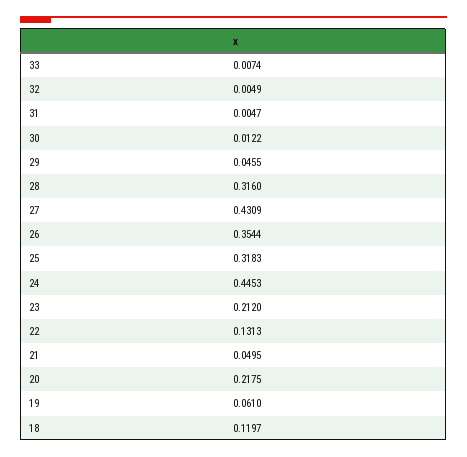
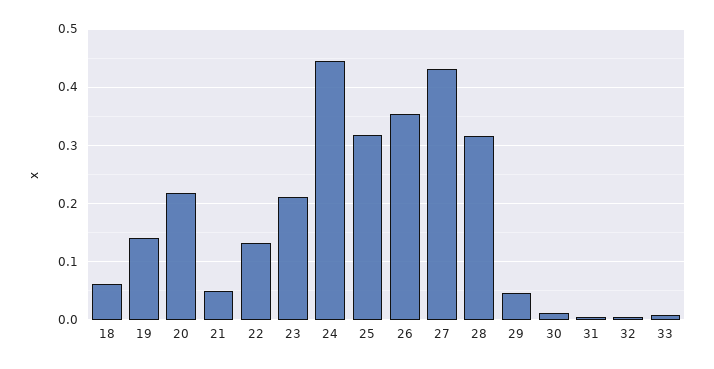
  {
    "33": 0.0074,
    "32": 0.0049,
    "31": 0.0047,
    "30": 0.0122,
    "29": 0.0455,
    "28": 0.316,
    "27": 0.4309,
    "26": 0.3544,
    "25": 0.3183,
    "24": 0.4453,
    "23": 0.212,
    "22": 0.1313,
    "21": 0.0495,
    "20": 0.2175,
-   "19": 0.061,
+   "19": 0.14,
-   "18": 0.1197
+   "18": 0.06
  }

